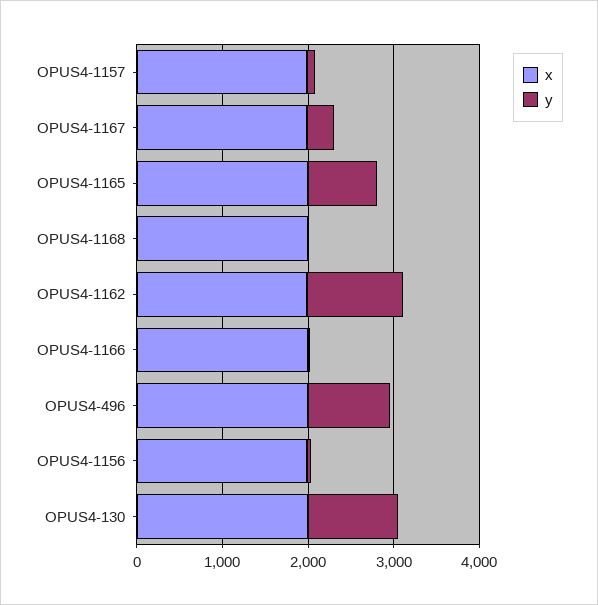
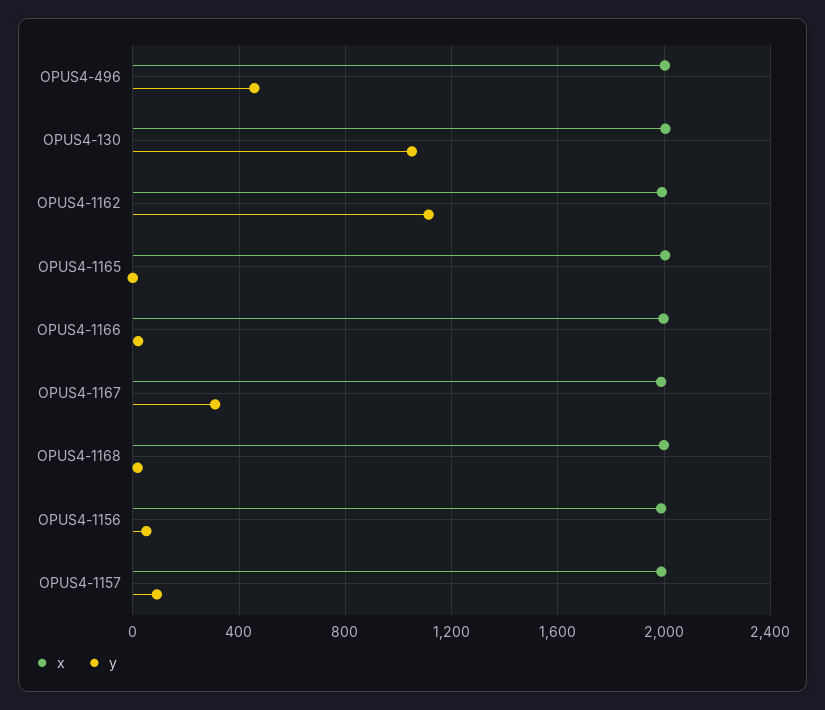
  {
    "x": {
      "OPUS4-1157": 2000,
      "OPUS4-1167": 2000,
      "OPUS4-1165": 2000,
      "OPUS4-1168": 2000,
      "OPUS4-1162": 2000,
      "OPUS4-1166": 2000,
      "OPUS4-496": 2000,
      "OPUS4-1156": 2000,
      "OPUS4-130": 2000
    },
    "y": {
      "OPUS4-1157": 100,
      "OPUS4-1167": 300,
-     "OPUS4-1165": 800,
+     "OPUS4-1165": 0,
      "OPUS4-1168": 0,
      "OPUS4-1162": 1100,
      "OPUS4-1166": 0,
-     "OPUS4-496": 1000,
+     "OPUS4-496": 450,
      "OPUS4-1156": 50,
      "OPUS4-130": 1050
    }
  }

